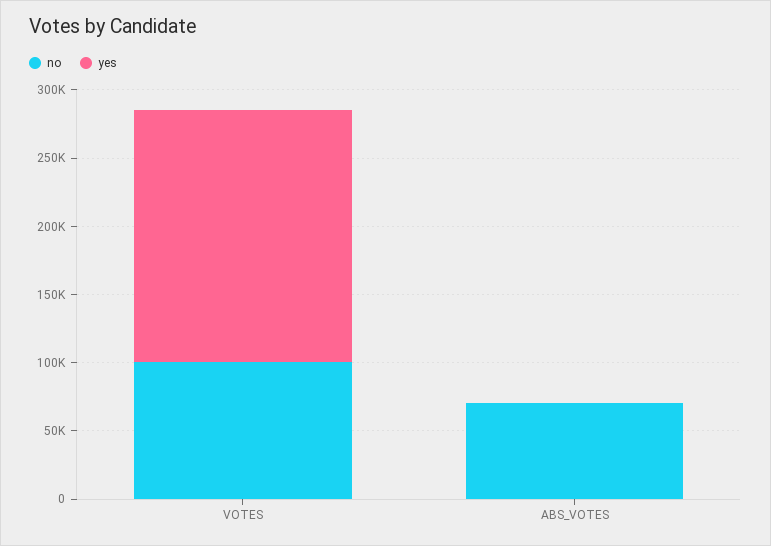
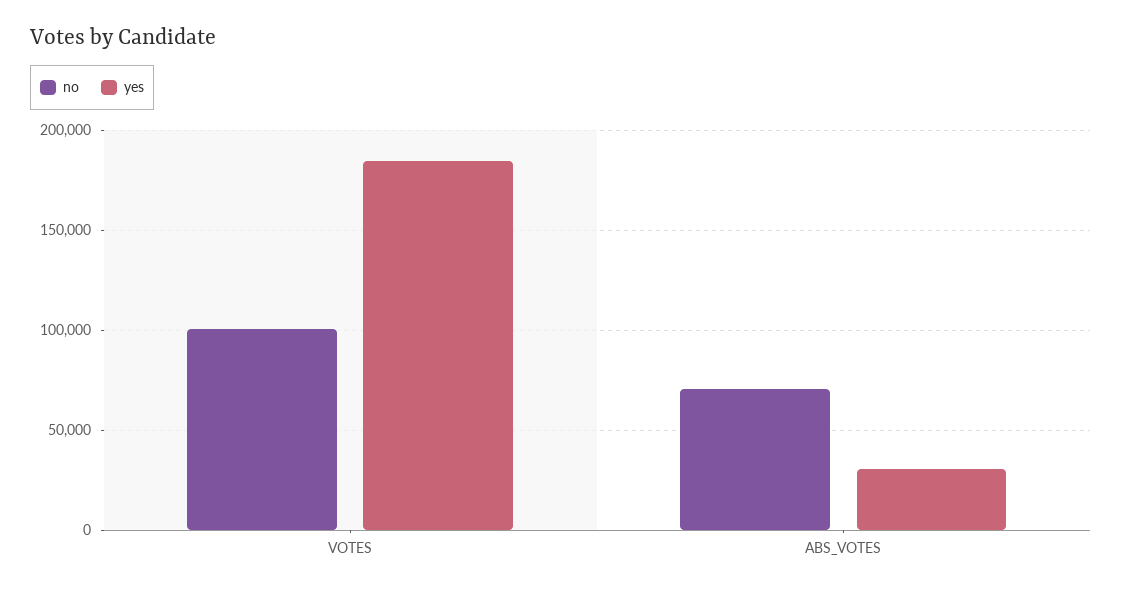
  {
    "no": {
      "VOTES": 100000,
      "ABS_VOTES": 70000
    },
    "yes": {
      "VOTES": 185000,
-     "ABS_VOTES": 0
+     "ABS_VOTES": 30000
    }
  }

